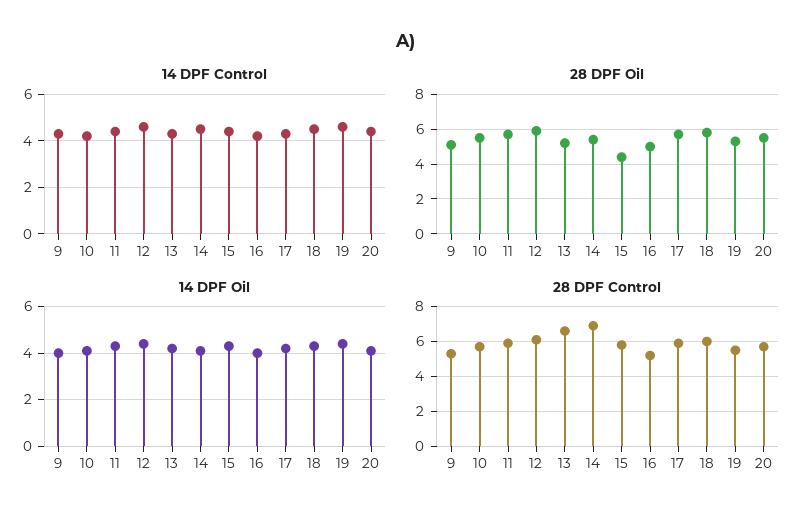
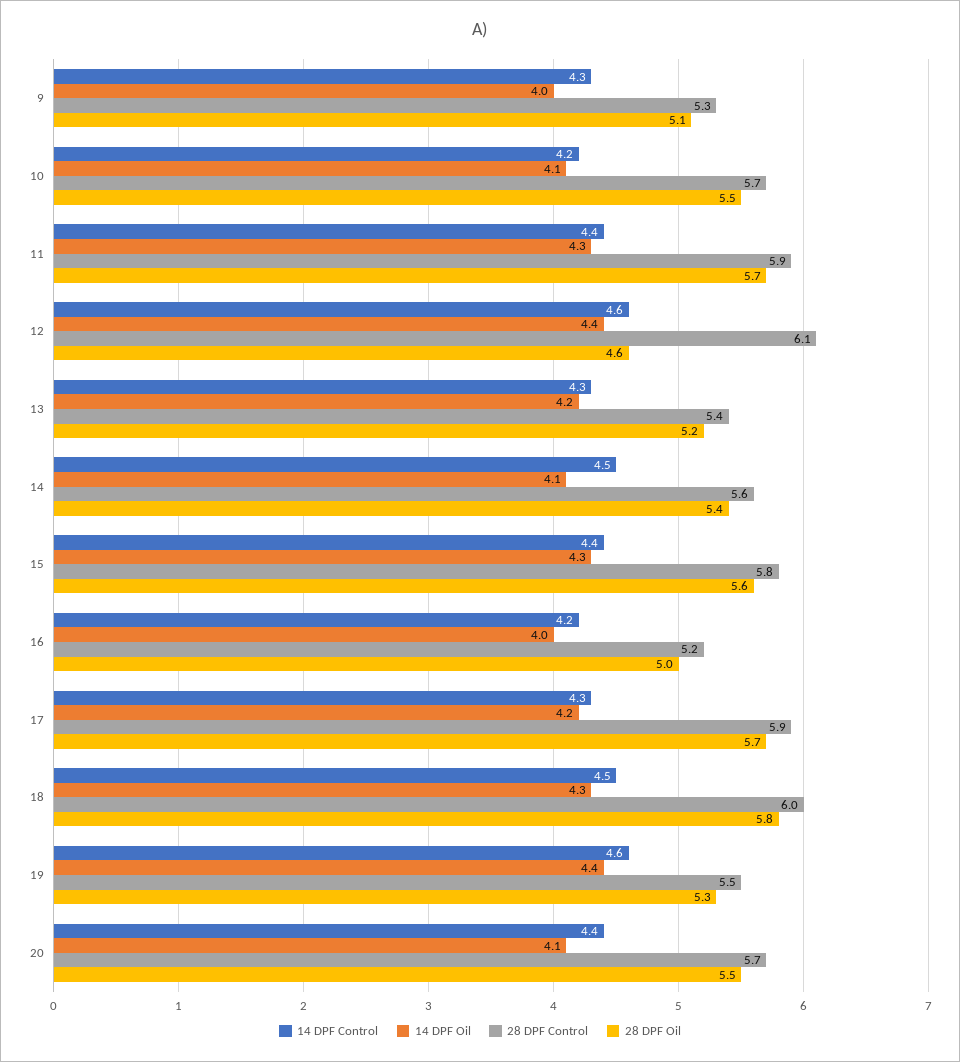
  {
    "14 DPF Control": {
      "9": 4.3,
      "10": 4.2,
      "11": 4.4,
      "12": 4.6,
      "13": 4.3,
      "14": 4.5,
      "15": 4.4,
      "16": 4.2,
      "17": 4.3,
      "18": 4.5,
      "19": 4.6,
      "20": 4.4
    },
    "28 DPF Oil": {
      "9": 5.1,
      "10": 5.5,
      "11": 5.7,
-     "12": 6,
+     "12": 4.6,
      "13": 5.2,
      "14": 5.4,
-     "15": 4.5,
+     "15": 5.6,
      "16": 5,
      "17": 5.7,
      "18": 5.8,
      "19": 5.3,
      "20": 5.5
    },
    "14 DPF Oil": {
      "9": 4,
      "10": 4.1,
      "11": 4.3,
      "12": 4.4,
      "13": 4.2,
      "14": 4.1,
      "15": 4.3,
      "16": 4,
      "17": 4.2,
      "18": 4.3,
      "19": 4.4,
      "20": 4.1
    },
    "28 DPF Control": {
      "9": 5.3,
      "10": 5.7,
      "11": 5.9,
      "12": 6.1,
-     "13": 6.5,
+     "13": 5.4,
-     "14": 7,
+     "14": 5.6,
      "15": 5.8,
      "16": 5.2,
      "17": 5.9,
      "18": 6,
      "19": 5.5,
      "20": 5.7
    }
  }

